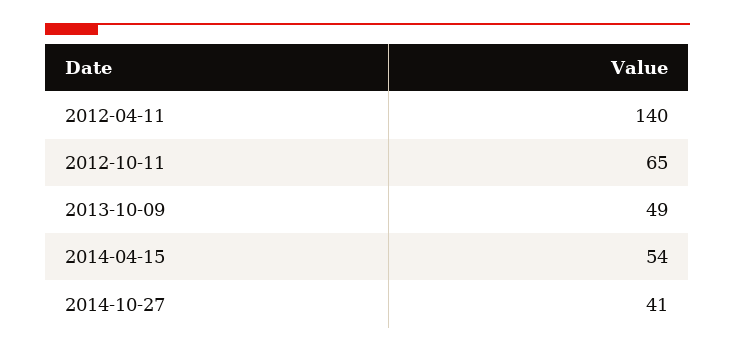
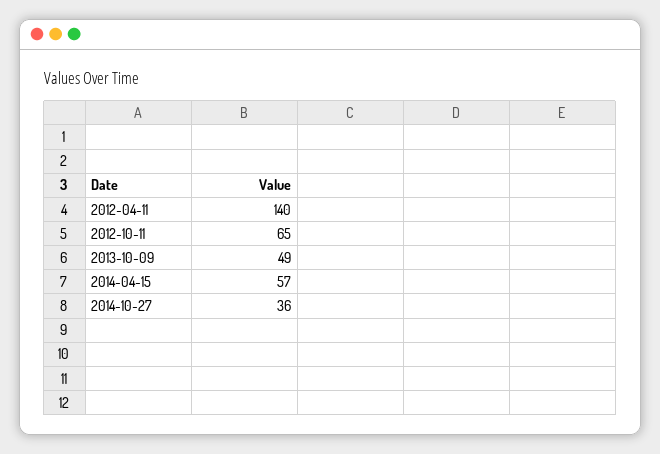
  {
    "2012-04-11": 140,
    "2012-10-11": 65,
    "2013-10-09": 49,
-   "2014-04-15": 54,
+   "2014-04-15": 57,
-   "2014-10-27": 41
+   "2014-10-27": 36
  }

